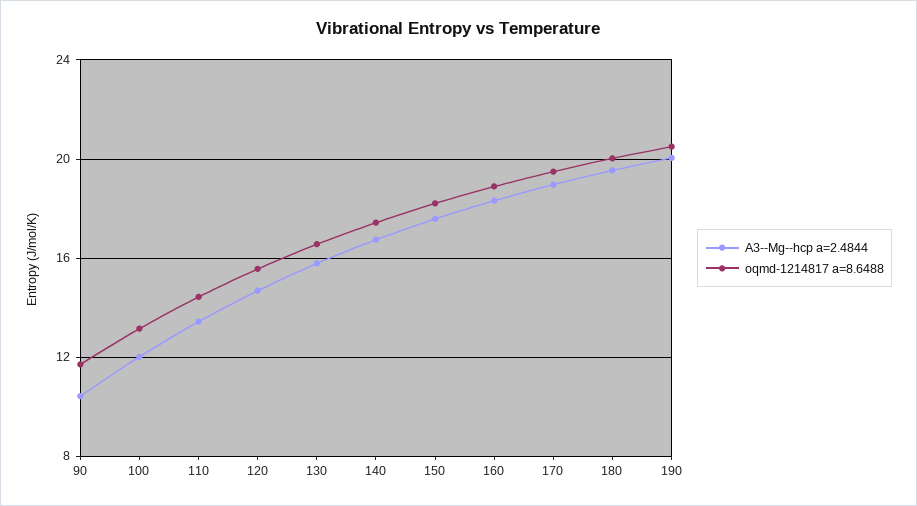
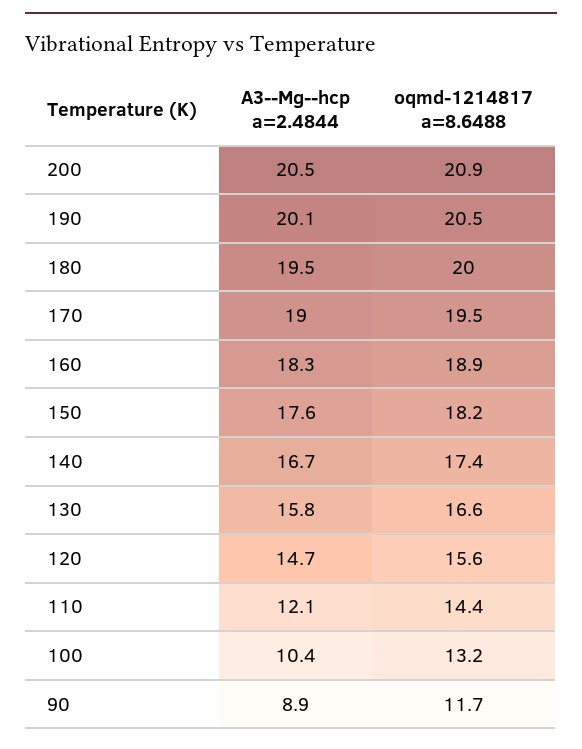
  {
    "A3--Mg--hcp a=2.4844": {
-     "90": 10.5,
+     "90": 8.9,
-     "100": 12,
+     "100": 10.4,
-     "110": 13.5,
+     "110": 12.1,
      "120": 14.7,
      "130": 15.8,
      "140": 16.7,
      "150": 17.6,
      "160": 18.3,
      "170": 19,
      "180": 19.5,
-     "190": 20.1
+     "190": 20.1,
+     "200": 20.5
    },
    "oqmd-1214817 a=8.6488": {
      "90": 11.7,
      "100": 13.2,
      "110": 14.4,
      "120": 15.6,
      "130": 16.6,
      "140": 17.4,
      "150": 18.2,
      "160": 18.9,
      "170": 19.5,
      "180": 20,
-     "190": 20.5
+     "190": 20.5,
+     "200": 20.9
    }
  }

